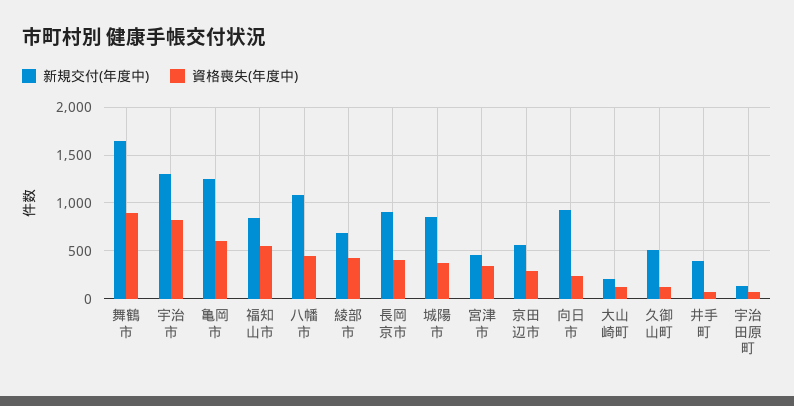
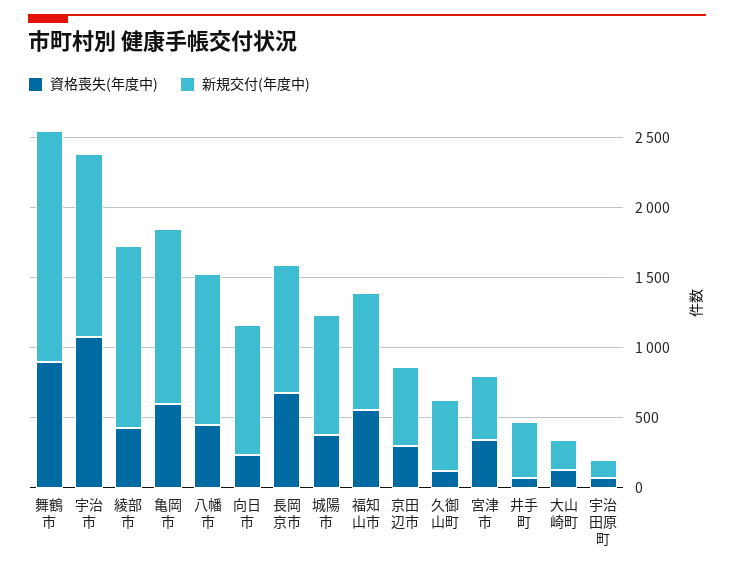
  {
    "新規交付(年度中)": {
      "舞鶴市": 1700,
      "宇治市": 1300,
      "亀岡市": 1200,
      "福知山市": 800,
      "八幡市": 1100,
-     "綾部市": 700,
+     "綾部市": 1300,
      "長岡京市": 900,
      "城陽市": 900,
      "宮津市": 500,
      "京田辺市": 600,
      "向日市": 900,
      "大山崎町": 200,
      "久御山町": 500,
      "井手町": 400,
      "宇治田原町": 100
    },
    "資格喪失(年度中)": {
      "舞鶴市": 900,
-     "宇治市": 800,
+     "宇治市": 1100,
      "亀岡市": 600,
      "福知山市": 600,
      "八幡市": 400,
      "綾部市": 400,
-     "長岡京市": 400,
+     "長岡京市": 700,
      "城陽市": 400,
      "宮津市": 300,
      "京田辺市": 300,
      "向日市": 200,
      "大山崎町": 100,
      "久御山町": 100,
      "井手町": 100,
      "宇治田原町": 100
    }
  }

